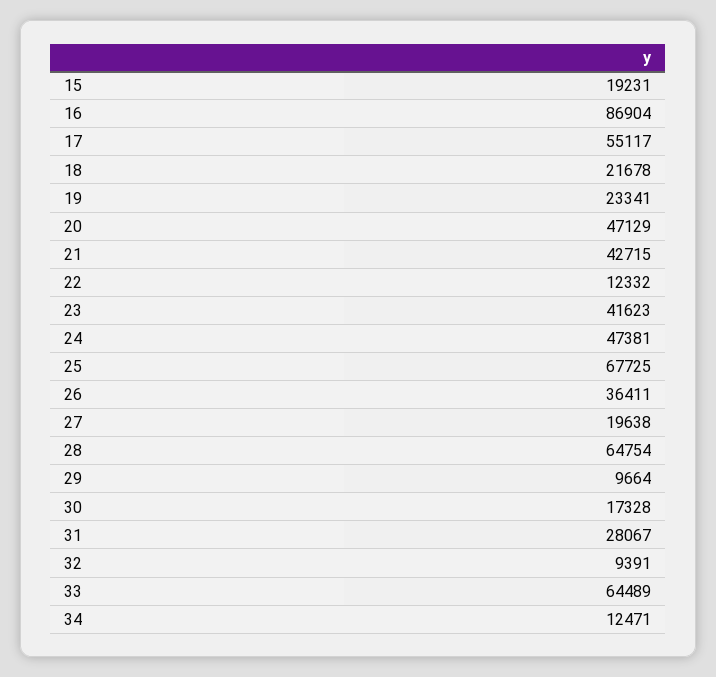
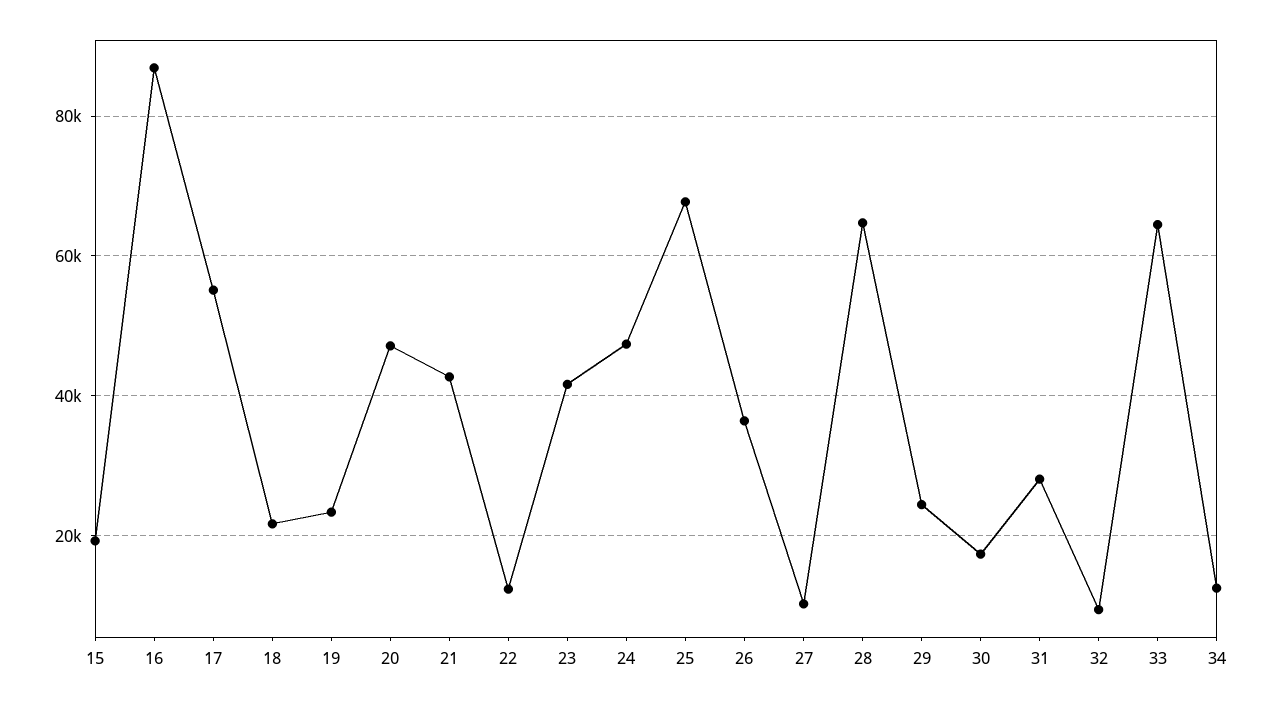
  {
    "15": 19231,
    "16": 86904,
    "17": 55117,
    "18": 21678,
    "19": 23341,
    "20": 47129,
    "21": 42715,
    "22": 12332,
    "23": 41623,
    "24": 47381,
    "25": 67725,
    "26": 36411,
-   "27": 19638,
+   "27": 10000,
    "28": 64754,
-   "29": 9664,
+   "29": 24000,
    "30": 17328,
    "31": 28067,
    "32": 9391,
    "33": 64489,
    "34": 12471
  }

